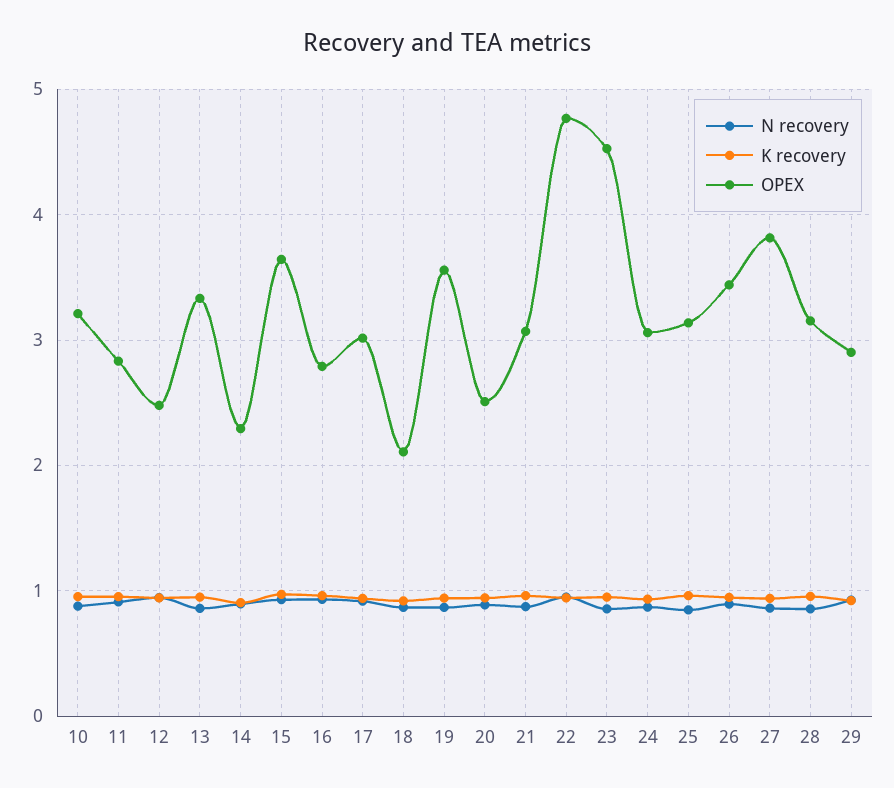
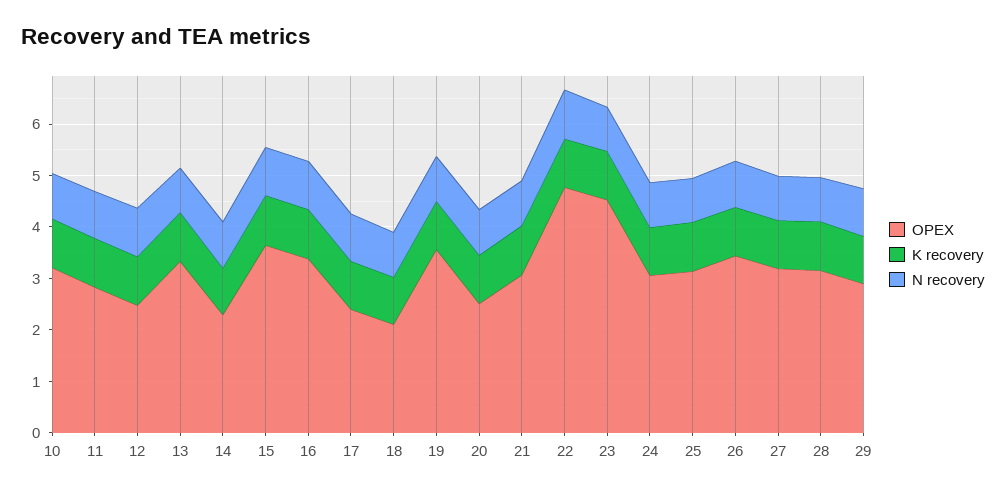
  {
    "N recovery": {
      "10": 0.9,
      "11": 0.9,
      "12": 0.9,
      "13": 0.9,
      "14": 0.9,
      "15": 0.9,
      "16": 0.9,
      "17": 0.9,
      "18": 0.9,
      "19": 0.9,
      "20": 0.9,
      "21": 0.9,
      "22": 0.9,
      "23": 0.9,
      "24": 0.9,
      "25": 0.8,
      "26": 0.9,
      "27": 0.9,
      "28": 0.9,
      "29": 0.9
    },
    "K recovery": {
      "10": 1,
      "11": 1,
      "12": 0.9,
      "13": 0.9,
      "14": 0.9,
      "15": 1,
      "16": 1,
      "17": 0.9,
      "18": 0.9,
      "19": 0.9,
      "20": 0.9,
      "21": 1,
      "22": 0.9,
      "23": 0.9,
      "24": 0.9,
      "25": 1,
      "26": 0.9,
      "27": 0.9,
      "28": 1,
      "29": 0.9
    },
    "OPEX": {
      "10": 3.2,
      "11": 2.8,
      "12": 2.5,
      "13": 3.3,
      "14": 2.3,
      "15": 3.6,
-     "16": 2.8,
+     "16": 3.4,
-     "17": 3,
+     "17": 2.4,
      "18": 2.1,
      "19": 3.6,
      "20": 2.5,
      "21": 3.1,
      "22": 4.8,
      "23": 4.5,
      "24": 3.1,
      "25": 3.1,
      "26": 3.4,
-     "27": 3.8,
+     "27": 3.2,
      "28": 3.2,
      "29": 2.9
    }
  }

